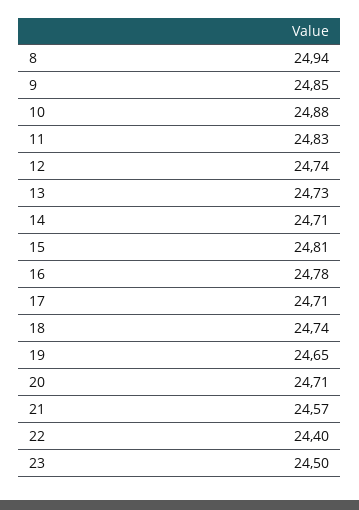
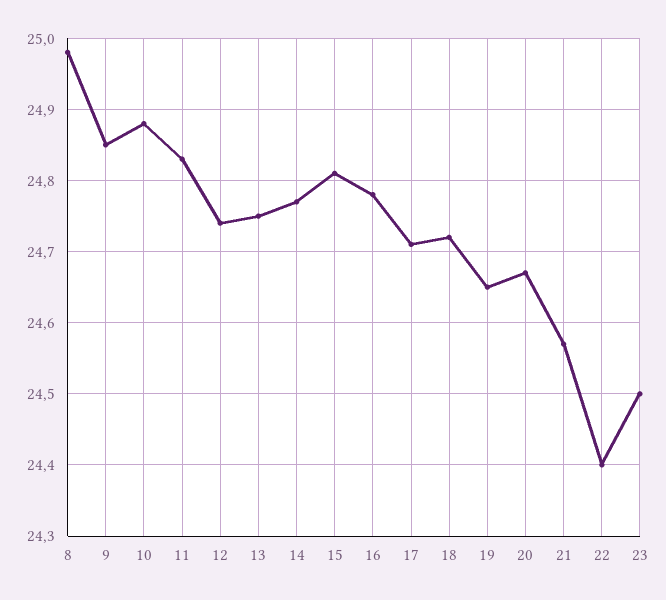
  {
-   "8": 24.94,
+   "8": 24.98,
    "9": 24.85,
    "10": 24.88,
    "11": 24.83,
    "12": 24.74,
-   "13": 24.73,
+   "13": 24.75,
-   "14": 24.71,
+   "14": 24.77,
    "15": 24.81,
    "16": 24.78,
    "17": 24.71,
-   "18": 24.74,
+   "18": 24.72,
    "19": 24.65,
-   "20": 24.71,
+   "20": 24.67,
    "21": 24.57,
    "22": 24.4,
    "23": 24.5
  }

